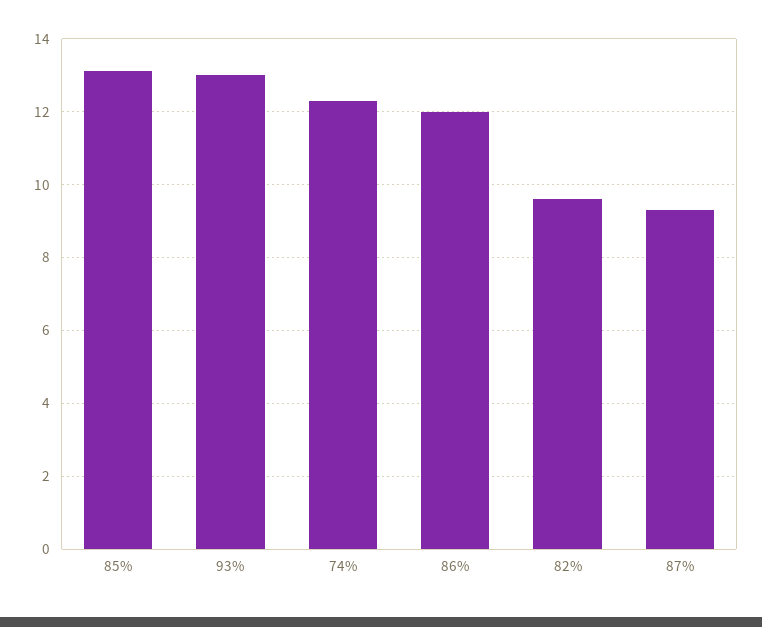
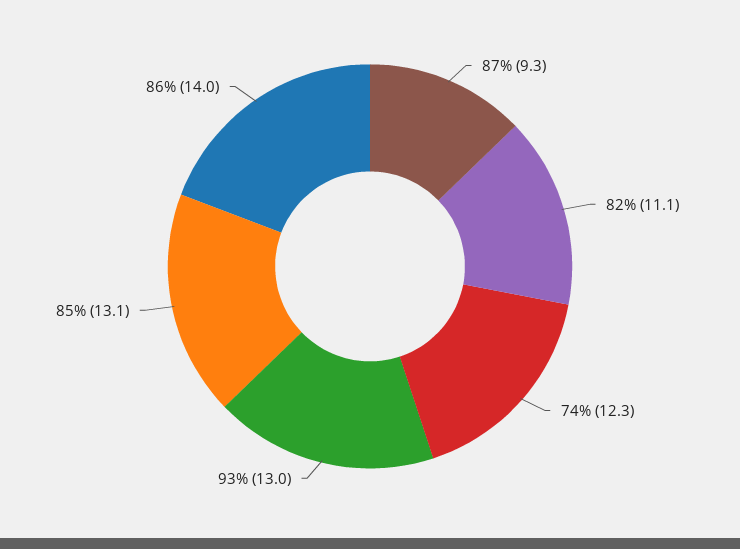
  {
    "85%": 13.1,
    "93%": 13,
    "74%": 12.3,
-   "86%": 12,
+   "86%": 14,
-   "82%": 9.5,
+   "82%": 11.1,
    "87%": 9.3
  }

